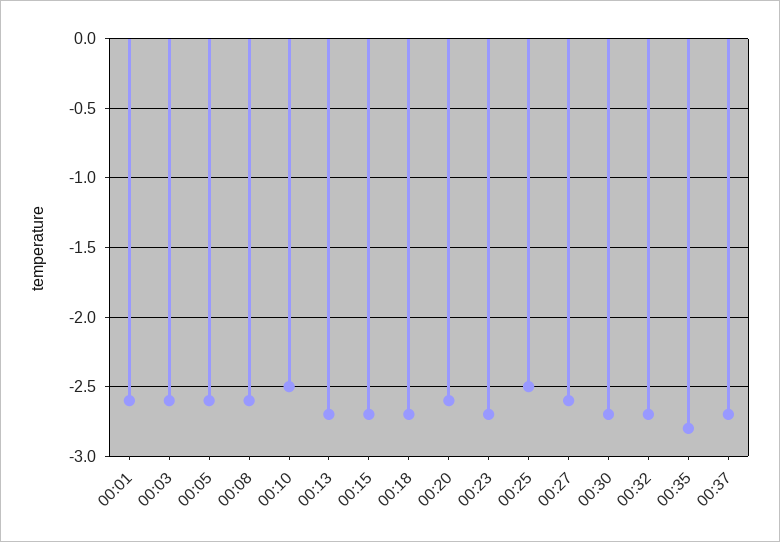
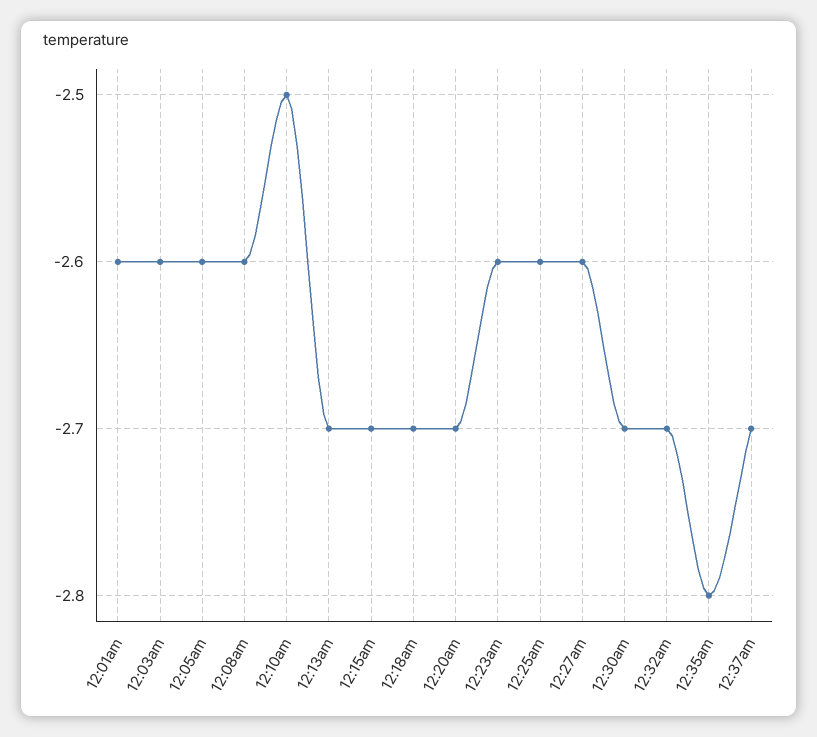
  {
    "00:01": -2.6,
    "00:03": -2.6,
    "00:05": -2.6,
    "00:08": -2.6,
    "00:10": -2.5,
    "00:13": -2.7,
    "00:15": -2.7,
    "00:18": -2.7,
-   "00:20": -2.6,
+   "00:20": -2.7,
-   "00:23": -2.7,
+   "00:23": -2.6,
-   "00:25": -2.5,
+   "00:25": -2.6,
    "00:27": -2.6,
    "00:30": -2.7,
    "00:32": -2.7,
    "00:35": -2.8,
    "00:37": -2.7
  }

